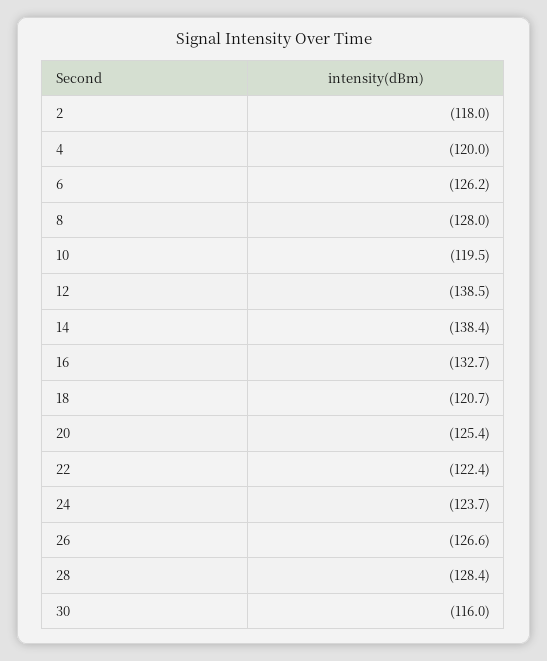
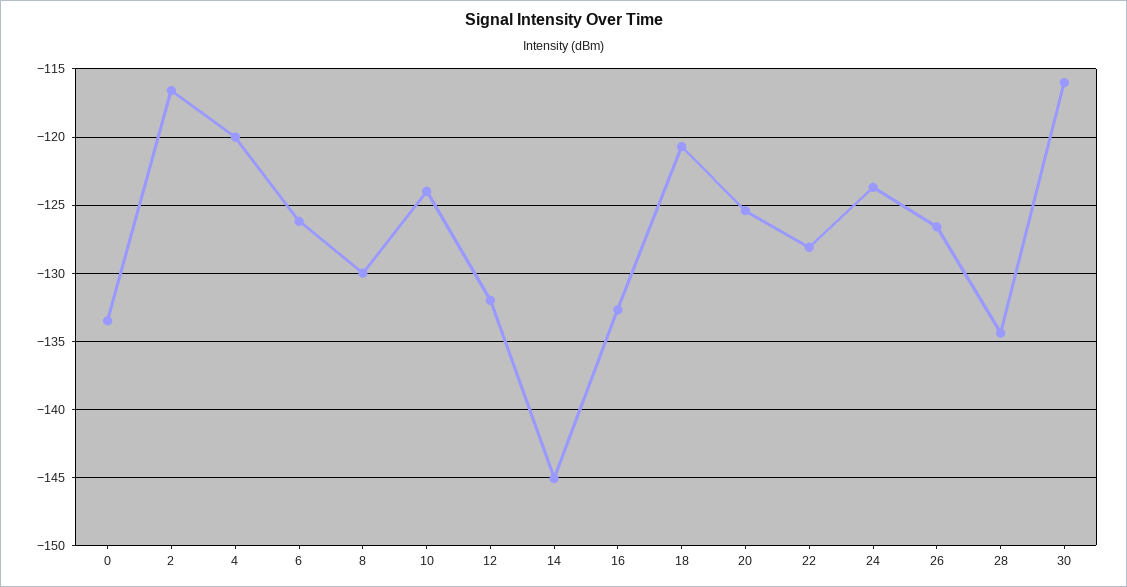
  {
-   "2": -118,
+   "2": -116.5,
    "4": -120,
    "6": -126.2,
-   "8": -128,
+   "8": -130,
-   "10": -119.5,
+   "10": -124,
-   "12": -138.5,
+   "12": -132,
-   "14": -138.4,
+   "14": -145,
    "16": -132.7,
    "18": -120.7,
    "20": -125.4,
-   "22": -122.4,
+   "22": -128,
    "24": -123.7,
    "26": -126.6,
-   "28": -128.4,
+   "28": -134.5,
-   "30": -116
+   "30": -116,
+   "0": -133.5
  }

